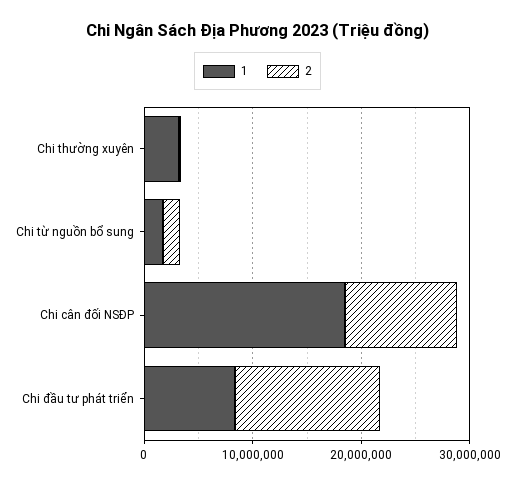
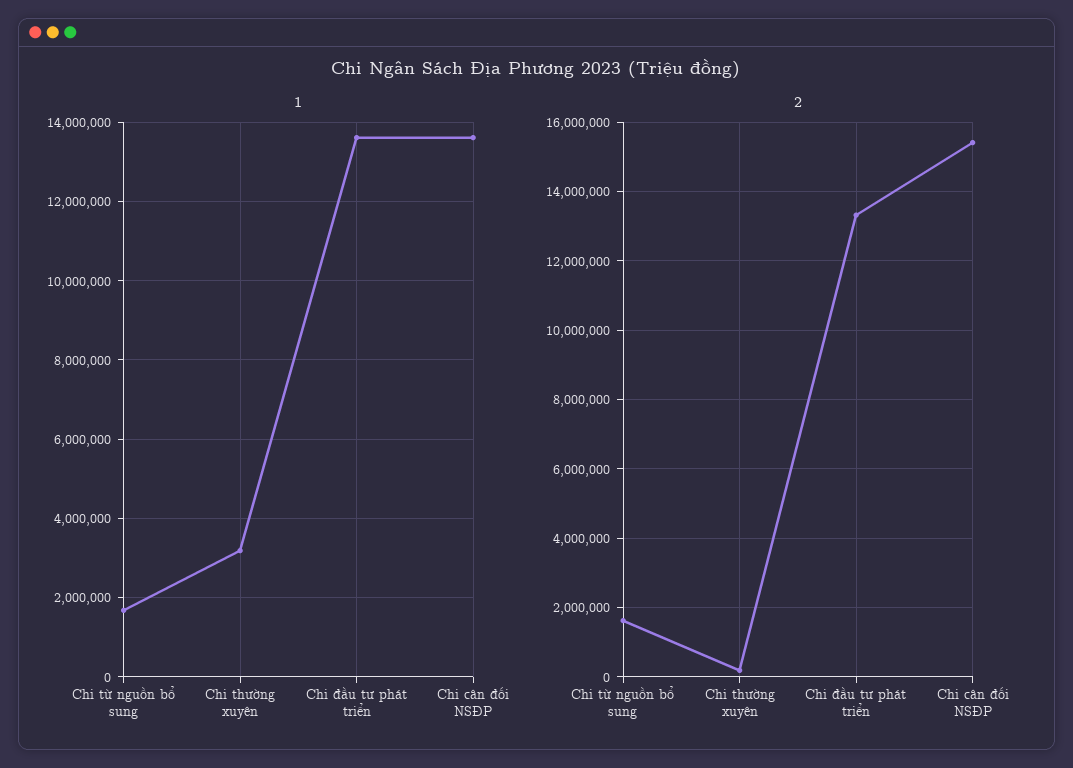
  {
    "1": {
      "Chi thường xuyên": 3200000,
      "Chi từ nguồn bổ sung": 1600000,
-     "Chi cân đối NSĐP": 18000000,
+     "Chi cân đối NSĐP": 13600000,
-     "Chi đầu tư phát triển": 8000000
+     "Chi đầu tư phát triển": 13600000
    },
    "2": {
      "Chi thường xuyên": 200000,
      "Chi từ nguồn bổ sung": 1600000,
-     "Chi cân đối NSĐP": 10000000,
+     "Chi cân đối NSĐP": 15400000,
      "Chi đầu tư phát triển": 13400000
    }
  }

